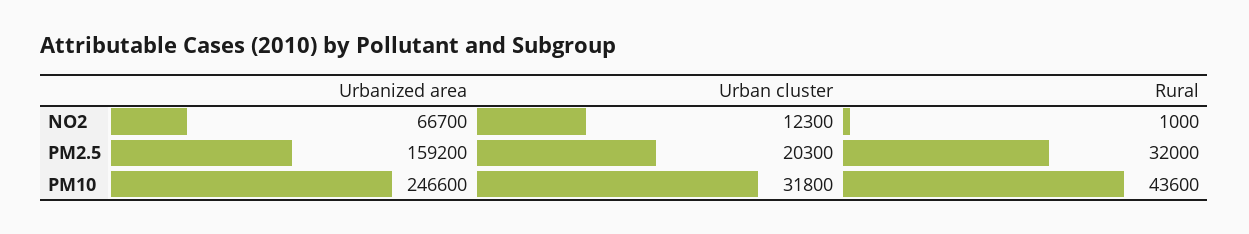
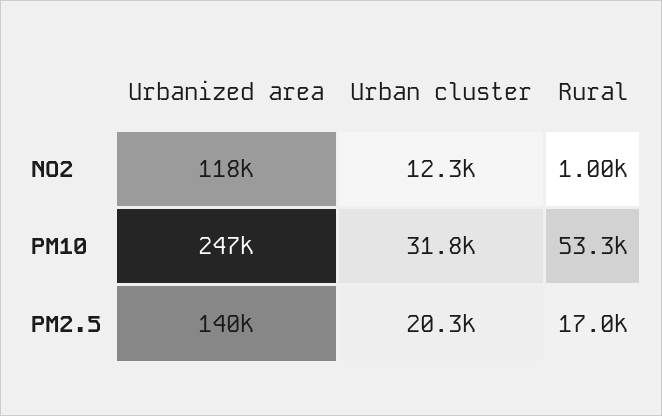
  {
    "Urbanized area": {
-     "NO2": 66700,
+     "NO2": 118000,
-     "PM2.5": 159200,
+     "PM2.5": 140000,
      "PM10": 246600
    },
    "Urban cluster": {
      "NO2": 12300,
      "PM2.5": 20300,
      "PM10": 31800
    },
    "Rural": {
      "NO2": 1000,
-     "PM2.5": 32000,
+     "PM2.5": 17000,
-     "PM10": 43600
+     "PM10": 53300
    }
  }

